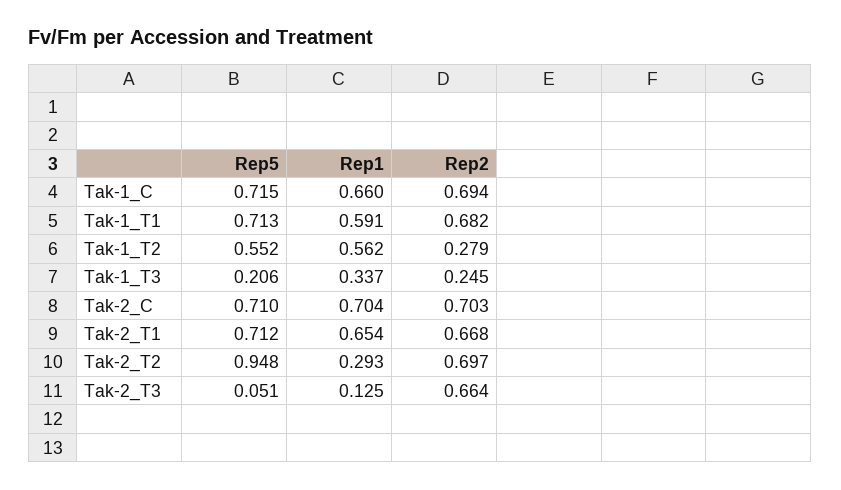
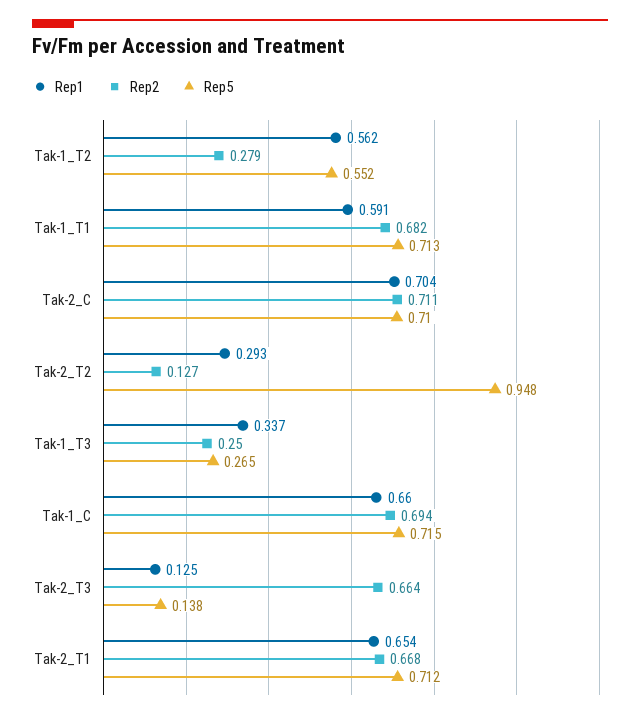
  {
    "Rep5": {
      "Tak-1_C": 0.715,
      "Tak-1_T1": 0.713,
      "Tak-1_T2": 0.552,
-     "Tak-1_T3": 0.206,
+     "Tak-1_T3": 0.265,
      "Tak-2_C": 0.71,
      "Tak-2_T1": 0.712,
      "Tak-2_T2": 0.948,
-     "Tak-2_T3": 0.051
+     "Tak-2_T3": 0.138
    },
    "Rep1": {
      "Tak-1_C": 0.66,
      "Tak-1_T1": 0.591,
      "Tak-1_T2": 0.562,
      "Tak-1_T3": 0.337,
      "Tak-2_C": 0.704,
      "Tak-2_T1": 0.654,
      "Tak-2_T2": 0.293,
      "Tak-2_T3": 0.125
    },
    "Rep2": {
      "Tak-1_C": 0.694,
      "Tak-1_T1": 0.682,
      "Tak-1_T2": 0.279,
-     "Tak-1_T3": 0.245,
+     "Tak-1_T3": 0.25,
-     "Tak-2_C": 0.703,
+     "Tak-2_C": 0.711,
      "Tak-2_T1": 0.668,
-     "Tak-2_T2": 0.697,
+     "Tak-2_T2": 0.127,
      "Tak-2_T3": 0.664
    }
  }

